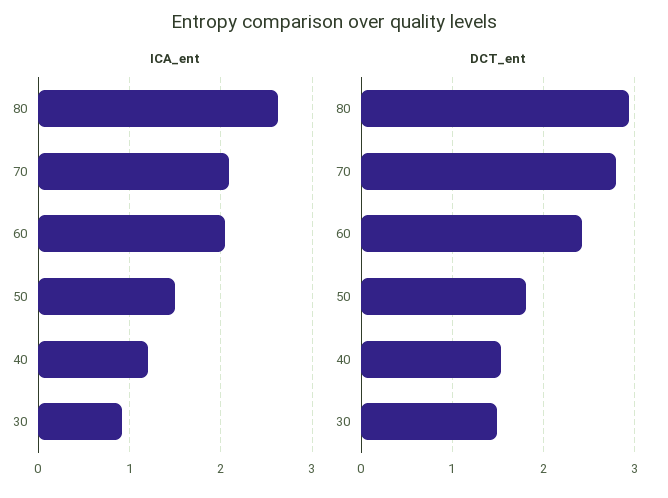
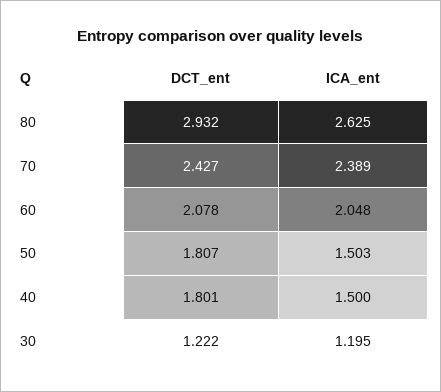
  {
    "ICA_ent": {
      "80": 2.625,
-     "70": 2.1,
+     "70": 2.389,
      "60": 2.048,
      "50": 1.503,
-     "40": 1.2,
+     "40": 1.5,
-     "30": 0.9
+     "30": 1.195
    },
    "DCT_ent": {
      "80": 2.932,
-     "70": 2.8,
+     "70": 2.427,
-     "60": 2.4,
+     "60": 2.078,
      "50": 1.807,
-     "40": 1.5,
+     "40": 1.801,
-     "30": 1.5
+     "30": 1.222
    }
  }

